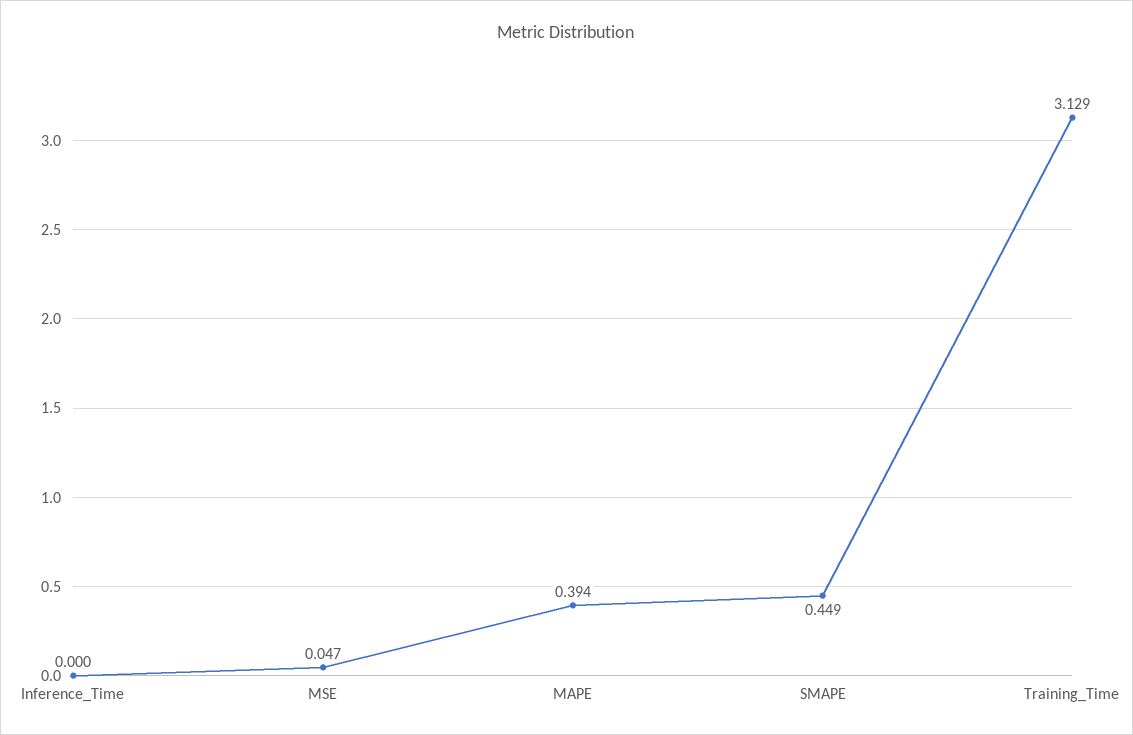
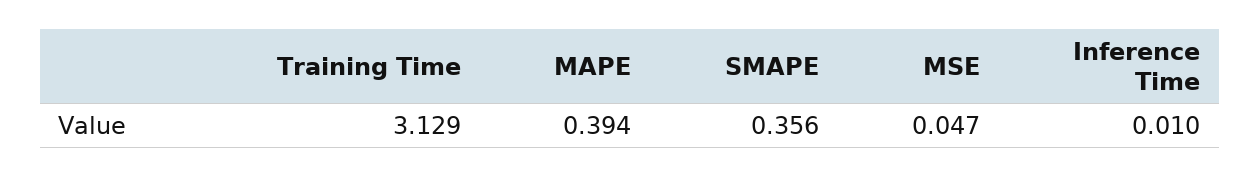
  {
-   "Inference_Time": 0,
+   "Inference_Time": 0.01,
    "MSE": 0.047,
    "MAPE": 0.394,
-   "SMAPE": 0.449,
+   "SMAPE": 0.356,
    "Training_Time": 3.129
  }

